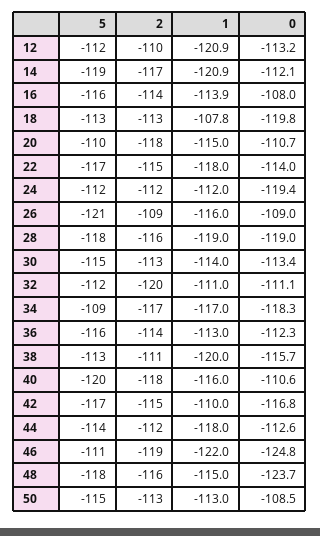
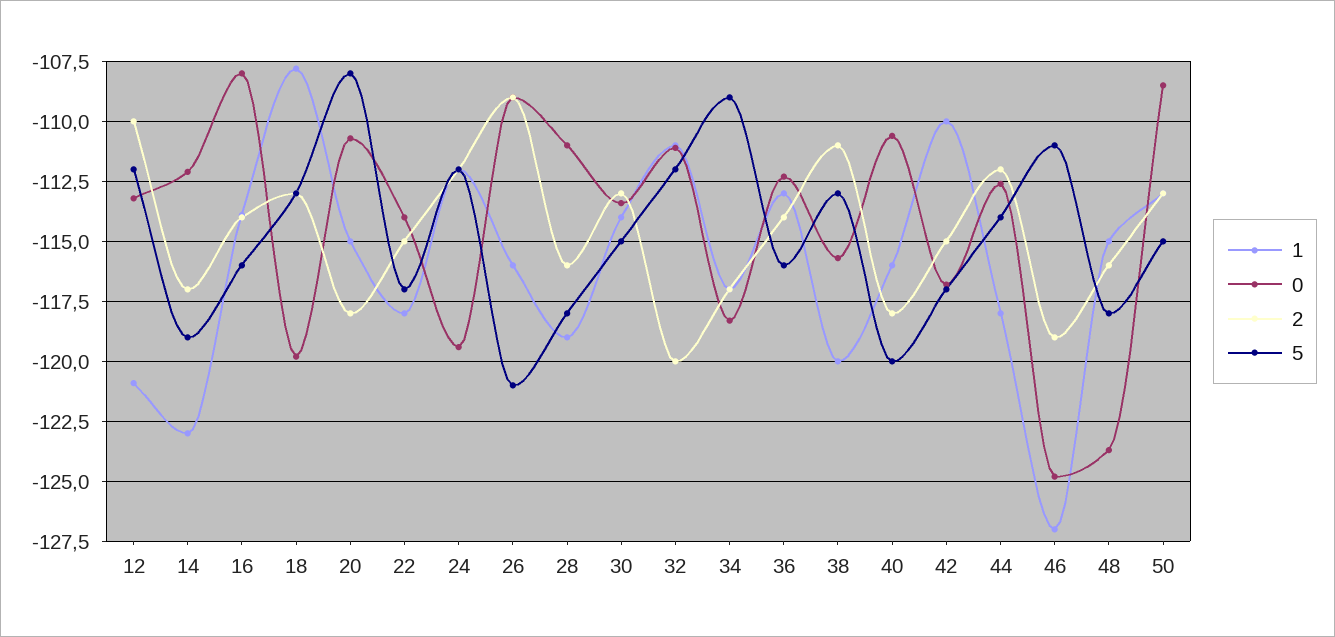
  {
    "5": {
      "12": -112,
      "14": -119,
      "16": -116,
      "18": -113,
-     "20": -110,
+     "20": -108,
      "22": -117,
      "24": -112,
      "26": -121,
      "28": -118,
      "30": -115,
      "32": -112,
      "34": -109,
      "36": -116,
      "38": -113,
      "40": -120,
      "42": -117,
      "44": -114,
      "46": -111,
      "48": -118,
      "50": -115
    },
    "2": {
      "12": -110,
      "14": -117,
      "16": -114,
      "18": -113,
      "20": -118,
      "22": -115,
      "24": -112,
      "26": -109,
      "28": -116,
      "30": -113,
      "32": -120,
      "34": -117,
      "36": -114,
      "38": -111,
      "40": -118,
      "42": -115,
      "44": -112,
      "46": -119,
      "48": -116,
      "50": -113
    },
    "1": {
      "12": -120.9,
-     "14": -120.9,
+     "14": -123,
      "16": -113.9,
      "18": -107.8,
      "20": -115,
      "22": -118,
      "24": -112,
      "26": -116,
      "28": -119,
      "30": -114,
      "32": -111,
      "34": -117,
      "36": -113,
      "38": -120,
      "40": -116,
      "42": -110,
      "44": -118,
-     "46": -122,
+     "46": -127,
      "48": -115,
      "50": -113
    },
    "0": {
      "12": -113.2,
      "14": -112.1,
      "16": -108,
      "18": -119.8,
      "20": -110.7,
      "22": -114,
      "24": -119.4,
      "26": -109,
-     "28": -119,
+     "28": -111,
      "30": -113.4,
      "32": -111.1,
      "34": -118.3,
      "36": -112.3,
      "38": -115.7,
      "40": -110.6,
      "42": -116.8,
      "44": -112.6,
      "46": -124.8,
      "48": -123.7,
      "50": -108.5
    }
  }

